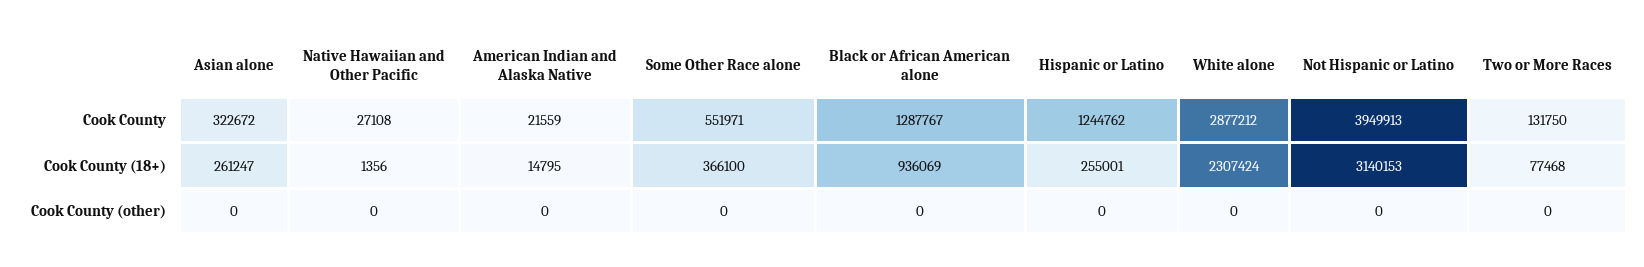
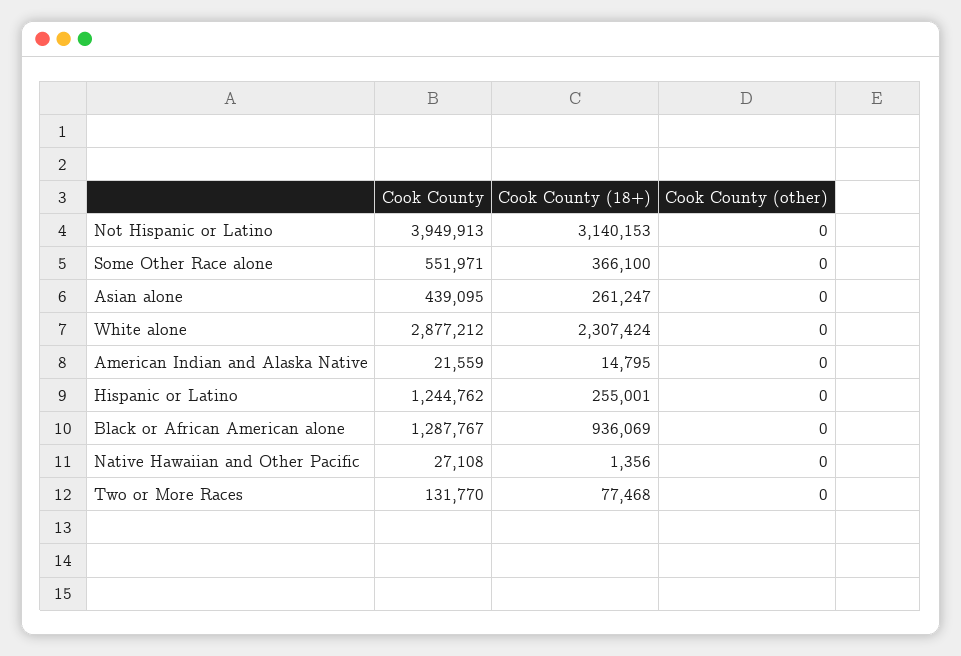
  {
    "Asian alone": {
-     "Cook County": 322672,
+     "Cook County": 439095,
      "Cook County (18+)": 261247,
      "Cook County (other)": 0
    },
    "Native Hawaiian and Other Pacific": {
      "Cook County": 27108,
      "Cook County (18+)": 1356,
      "Cook County (other)": 0
    },
    "American Indian and Alaska Native": {
      "Cook County": 21559,
      "Cook County (18+)": 14795,
      "Cook County (other)": 0
    },
    "Some Other Race alone": {
      "Cook County": 551971,
      "Cook County (18+)": 366100,
      "Cook County (other)": 0
    },
    "Black or African American alone": {
      "Cook County": 1287767,
      "Cook County (18+)": 936069,
      "Cook County (other)": 0
    },
    "Hispanic or Latino": {
      "Cook County": 1244762,
      "Cook County (18+)": 255001,
      "Cook County (other)": 0
    },
    "White alone": {
      "Cook County": 2877212,
      "Cook County (18+)": 2307424,
      "Cook County (other)": 0
    },
    "Not Hispanic or Latino": {
      "Cook County": 3949913,
      "Cook County (18+)": 3140153,
      "Cook County (other)": 0
    },
    "Two or More Races": {
-     "Cook County": 131750,
+     "Cook County": 131770,
      "Cook County (18+)": 77468,
      "Cook County (other)": 0
    }
  }

